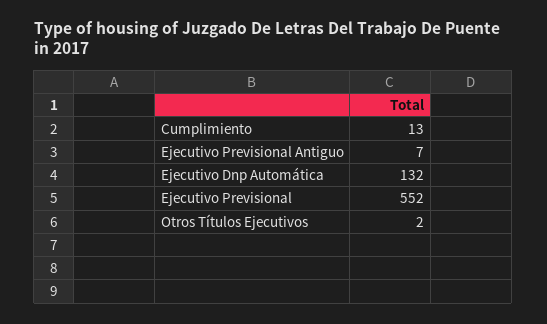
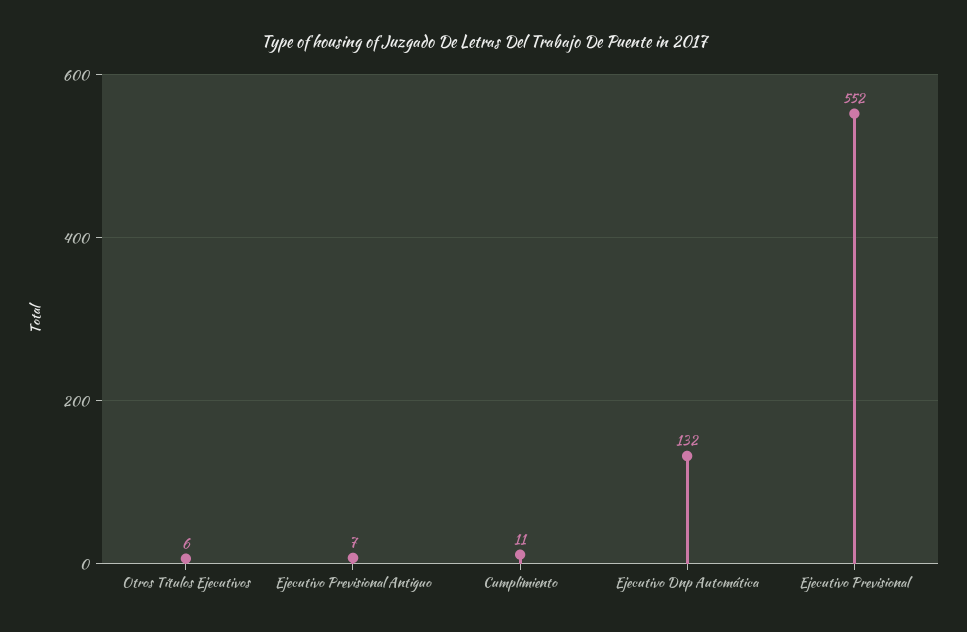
  {
-   "Cumplimiento": 13,
+   "Cumplimiento": 11,
    "Ejecutivo Previsional Antiguo": 7,
    "Ejecutivo Dnp Automática": 132,
    "Ejecutivo Previsional": 552,
-   "Otros Títulos Ejecutivos": 2
+   "Otros Títulos Ejecutivos": 6
  }

